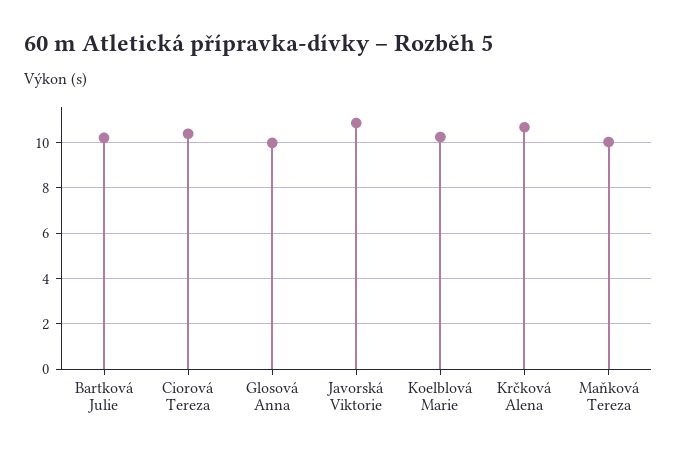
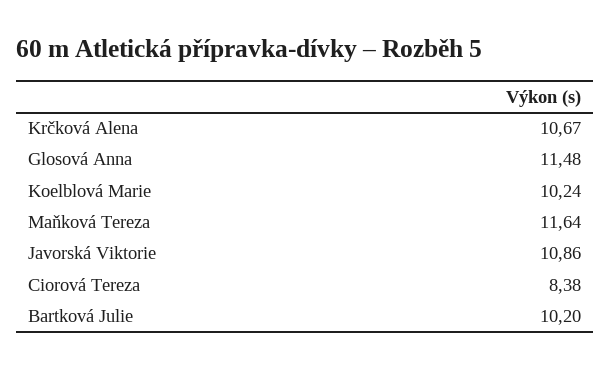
  {
    "Bartková Julie": 10.2,
-   "Ciorová Tereza": 10.5,
+   "Ciorová Tereza": 8.38,
-   "Glosová Anna": 10,
+   "Glosová Anna": 11.48,
    "Javorská Viktorie": 10.86,
    "Koelblová Marie": 10.24,
    "Krčková Alena": 10.67,
-   "Maňková Tereza": 10
+   "Maňková Tereza": 11.64
  }

